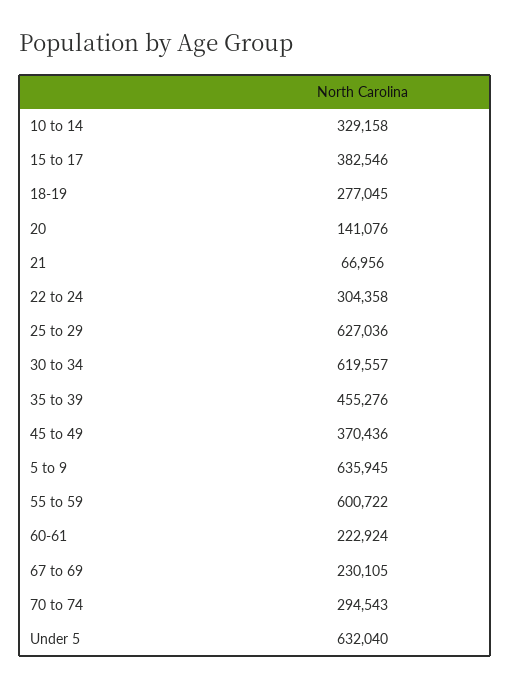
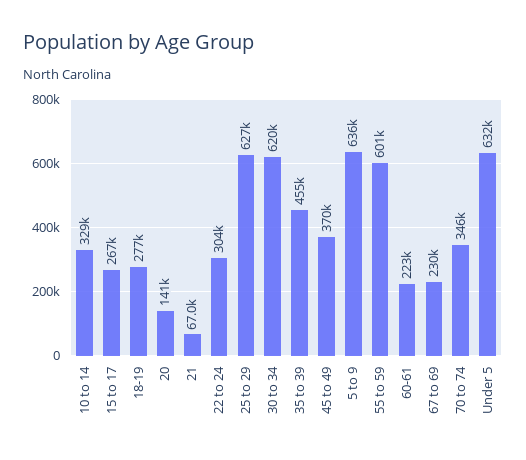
  {
    "10 to 14": 329158,
-   "15 to 17": 382546,
+   "15 to 17": 267000,
    "18-19": 277045,
    "20": 141076,
    "21": 66956,
    "22 to 24": 304358,
    "25 to 29": 627036,
    "30 to 34": 619557,
    "35 to 39": 455276,
    "45 to 49": 370436,
    "5 to 9": 635945,
    "55 to 59": 600722,
    "60-61": 222924,
    "67 to 69": 230105,
-   "70 to 74": 294543,
+   "70 to 74": 346000,
    "Under 5": 632040
  }

